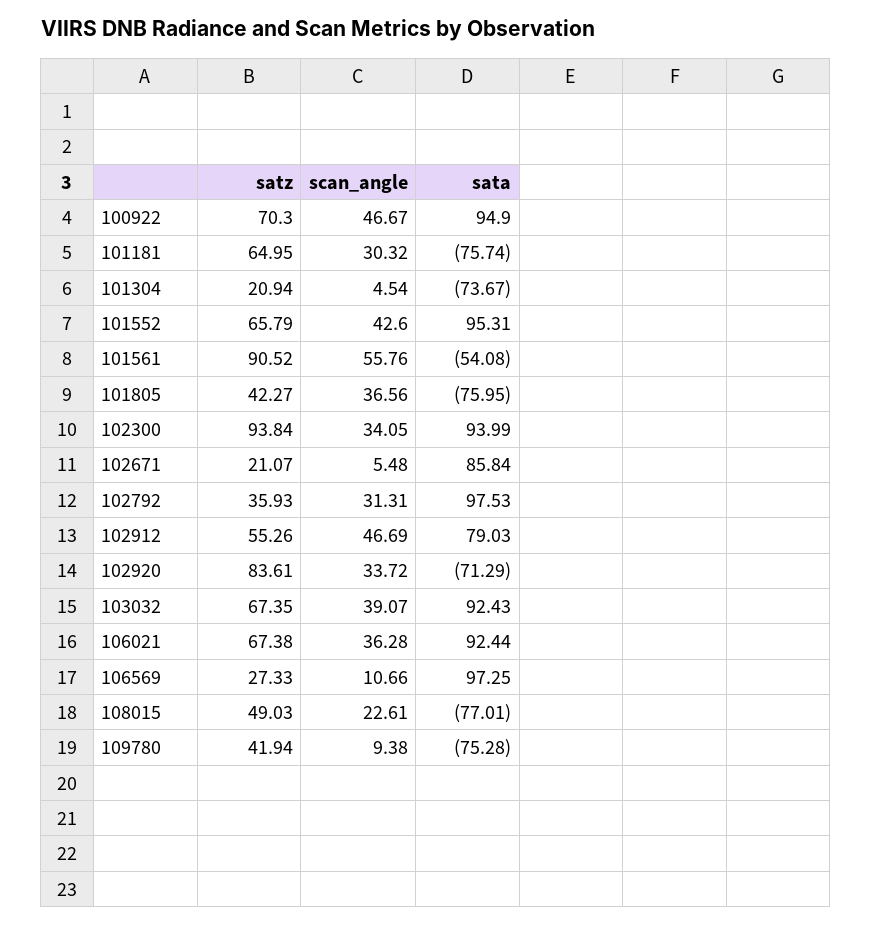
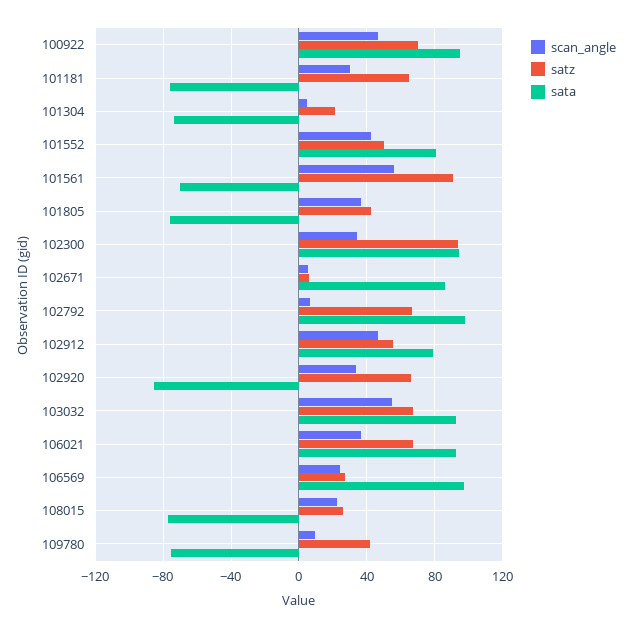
  {
    "satz": {
      "100922": 70.3,
      "101181": 64.95,
      "101304": 20.94,
-     "101552": 65.79,
+     "101552": 50,
      "101561": 90.52,
      "101805": 42.27,
      "102300": 93.84,
-     "102671": 21.07,
+     "102671": 5,
-     "102792": 35.93,
+     "102792": 65,
      "102912": 55.26,
-     "102920": 83.61,
+     "102920": 65,
      "103032": 67.35,
      "106021": 67.38,
      "106569": 27.33,
-     "108015": 49.03,
+     "108015": 25,
      "109780": 41.94
    },
    "scan_angle": {
      "100922": 46.67,
      "101181": 30.32,
      "101304": 4.54,
      "101552": 42.6,
      "101561": 55.76,
      "101805": 36.56,
      "102300": 34.05,
      "102671": 5.48,
-     "102792": 31.31,
+     "102792": 5,
      "102912": 46.69,
      "102920": 33.72,
-     "103032": 39.07,
+     "103032": 55,
      "106021": 36.28,
-     "106569": 10.66,
+     "106569": 25,
      "108015": 22.61,
      "109780": 9.38
    },
    "sata": {
      "100922": 94.9,
      "101181": -75.74,
      "101304": -73.67,
-     "101552": 95.31,
+     "101552": 80,
-     "101561": -54.08,
+     "101561": -70,
      "101805": -75.95,
      "102300": 93.99,
      "102671": 85.84,
      "102792": 97.53,
      "102912": 79.03,
-     "102920": -71.29,
+     "102920": -85,
      "103032": 92.43,
      "106021": 92.44,
      "106569": 97.25,
      "108015": -77.01,
      "109780": -75.28
    }
  }

